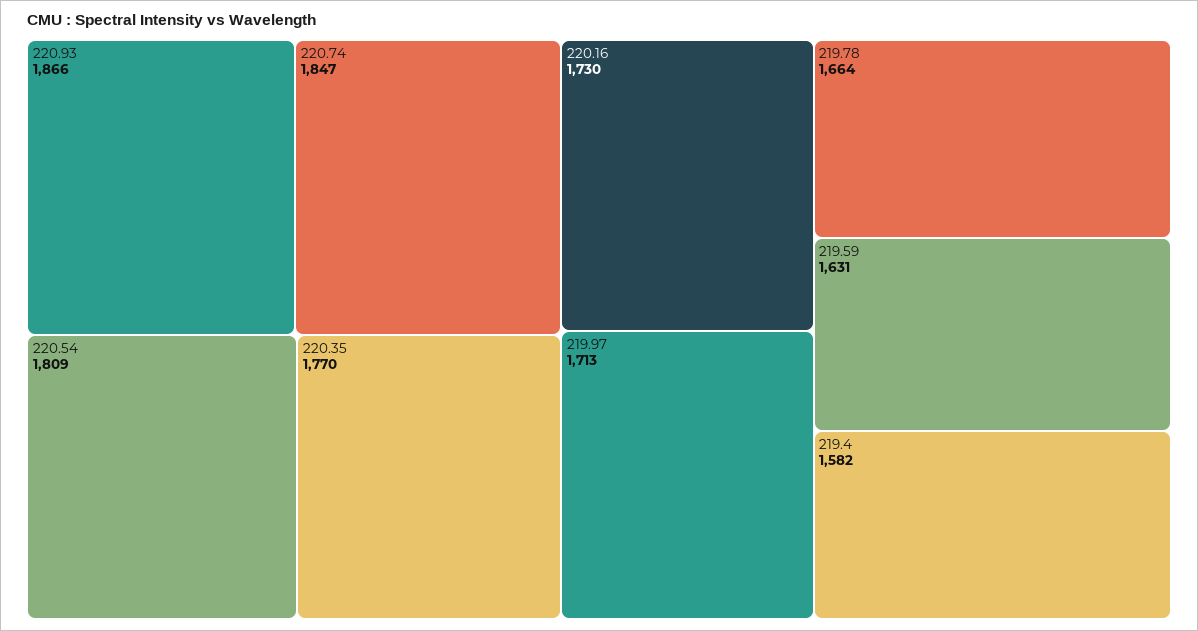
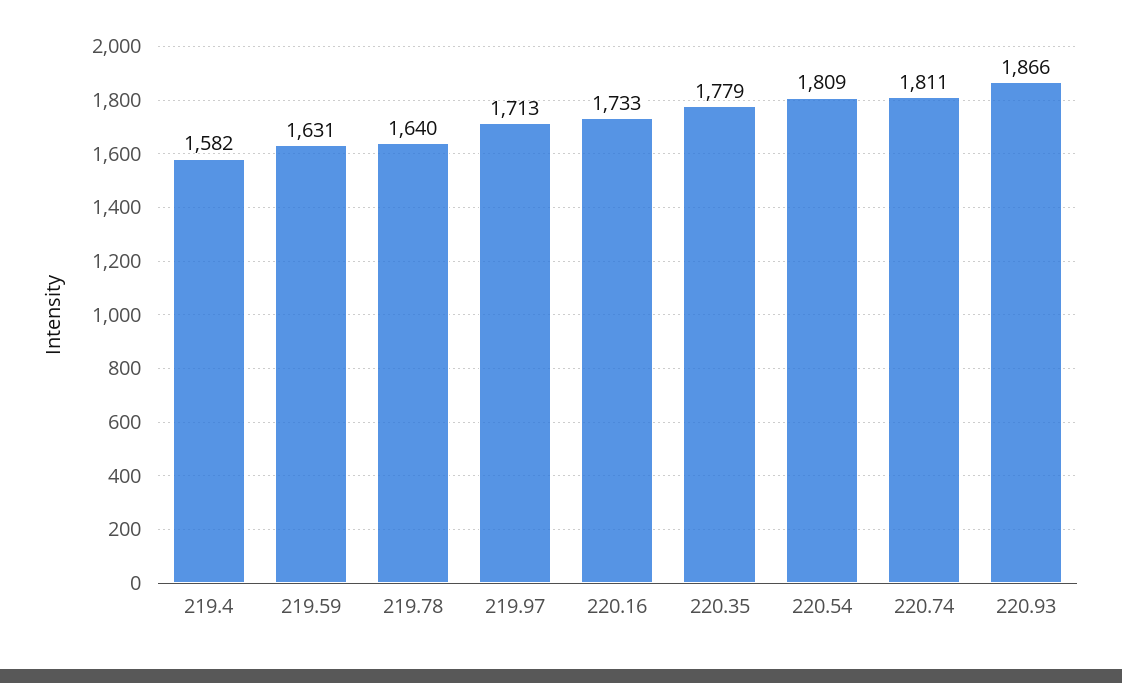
  {
    "220.93": 1866,
-   "220.74": 1847,
+   "220.74": 1811,
    "220.54": 1809,
-   "220.35": 1770,
+   "220.35": 1779,
-   "220.16": 1730,
+   "220.16": 1733,
    "219.97": 1713,
-   "219.78": 1664,
+   "219.78": 1640,
    "219.59": 1631,
    "219.4": 1582
  }

